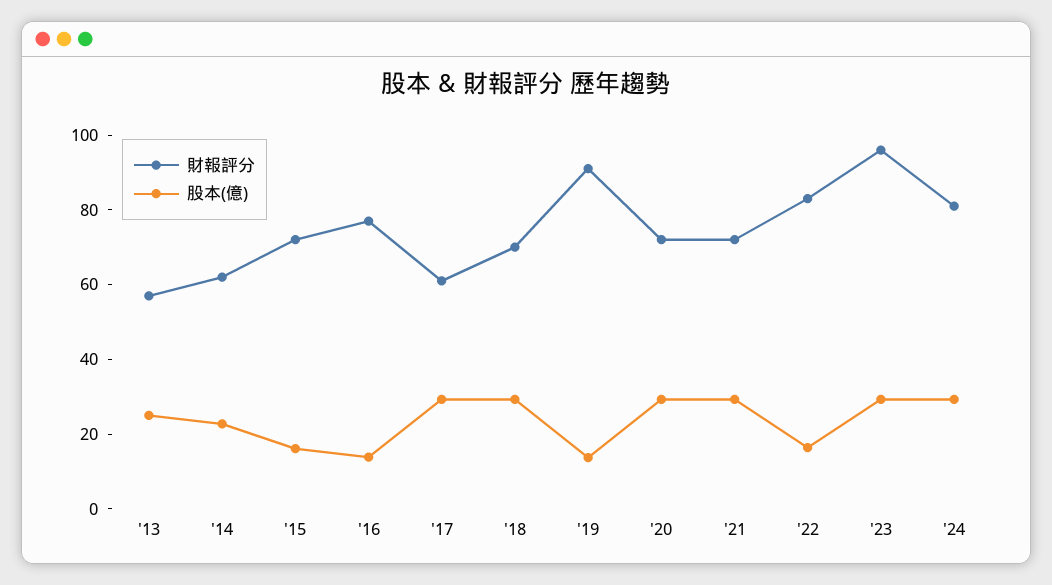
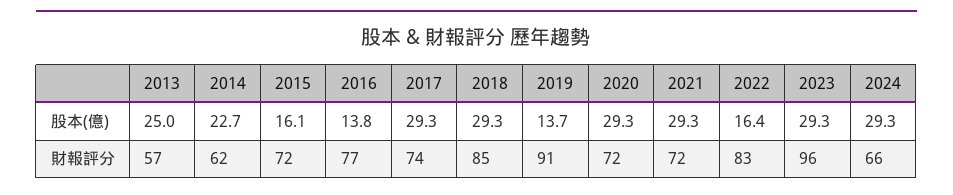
  {
    "財報評分": {
      "'13": 57,
      "'14": 62,
      "'15": 72,
      "'16": 77,
-     "'17": 60,
+     "'17": 74,
-     "'18": 70,
+     "'18": 85,
      "'19": 91,
      "'20": 72,
      "'21": 72,
      "'22": 83,
      "'23": 96,
-     "'24": 80
+     "'24": 66
    },
    "股本(億)": {
      "'13": 25,
      "'14": 22.7,
      "'15": 16.1,
      "'16": 13.8,
      "'17": 29.3,
      "'18": 29.3,
      "'19": 13.7,
      "'20": 29.3,
      "'21": 29.3,
      "'22": 16.4,
      "'23": 29.3,
      "'24": 29.3
    }
  }

